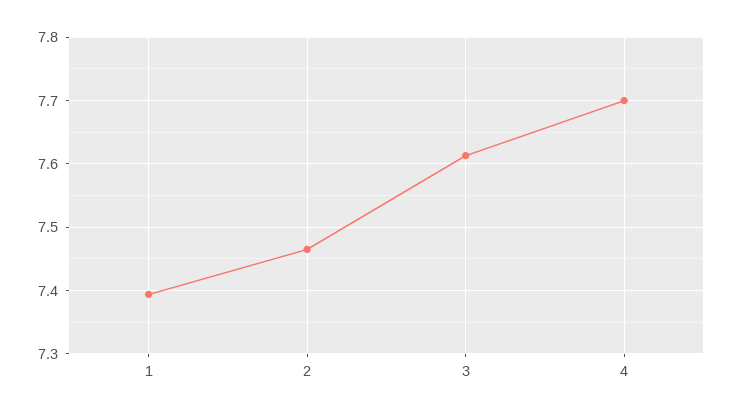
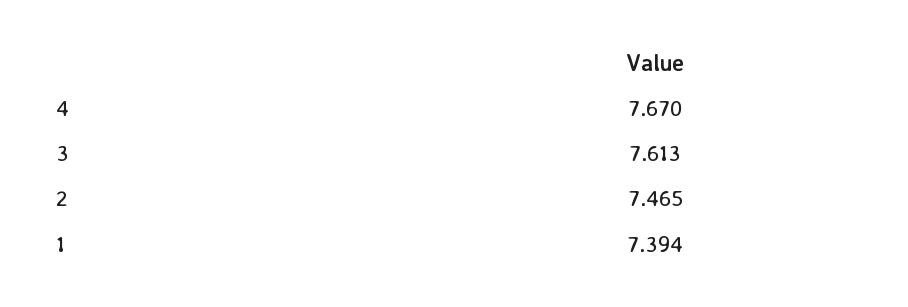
  {
    "1": 7.394,
    "2": 7.465,
    "3": 7.613,
-   "4": 7.7
+   "4": 7.67
  }

